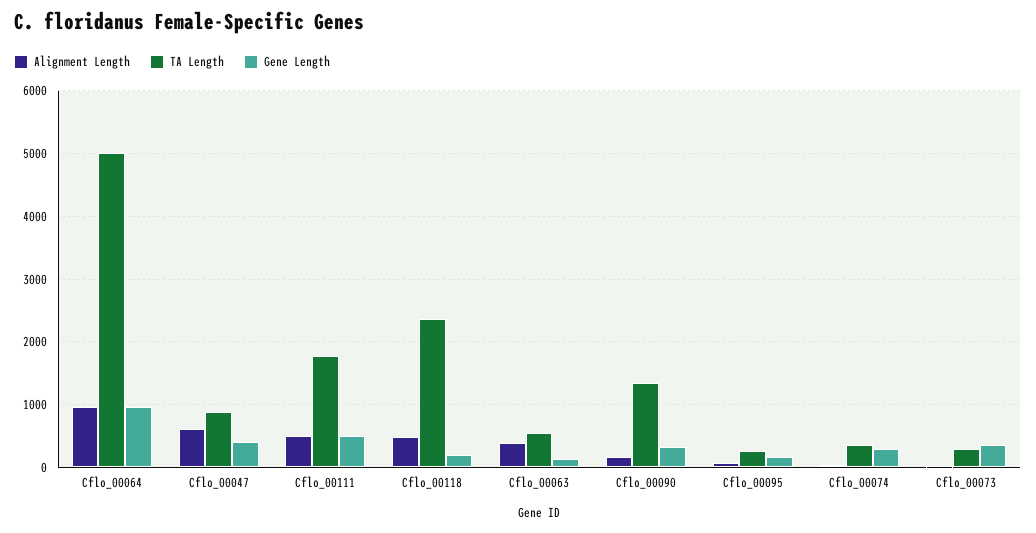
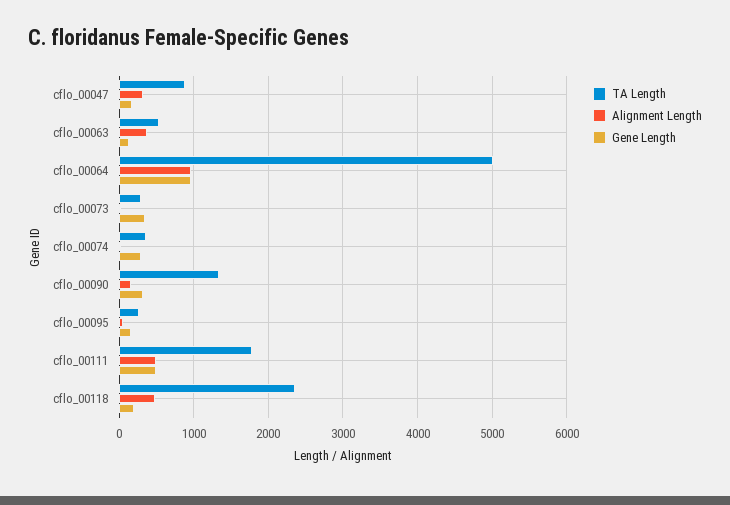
  {
    "Alignment Length": {
      "Cflo_00064": 1000,
-     "Cflo_00047": 600,
+     "Cflo_00047": 300,
      "Cflo_00111": 500,
      "Cflo_00118": 500,
      "Cflo_00063": 400,
      "Cflo_00090": 200,
      "Cflo_00095": 100,
      "Cflo_00074": 0,
      "Cflo_00073": 0
    },
    "TA Length": {
      "Cflo_00064": 5000,
      "Cflo_00047": 900,
      "Cflo_00111": 1800,
      "Cflo_00118": 2400,
      "Cflo_00063": 500,
      "Cflo_00090": 1300,
      "Cflo_00095": 300,
      "Cflo_00074": 400,
      "Cflo_00073": 300
    },
    "Gene Length": {
      "Cflo_00064": 1000,
-     "Cflo_00047": 400,
+     "Cflo_00047": 200,
      "Cflo_00111": 500,
      "Cflo_00118": 200,
      "Cflo_00063": 100,
      "Cflo_00090": 300,
      "Cflo_00095": 200,
      "Cflo_00074": 300,
      "Cflo_00073": 400
    }
  }

